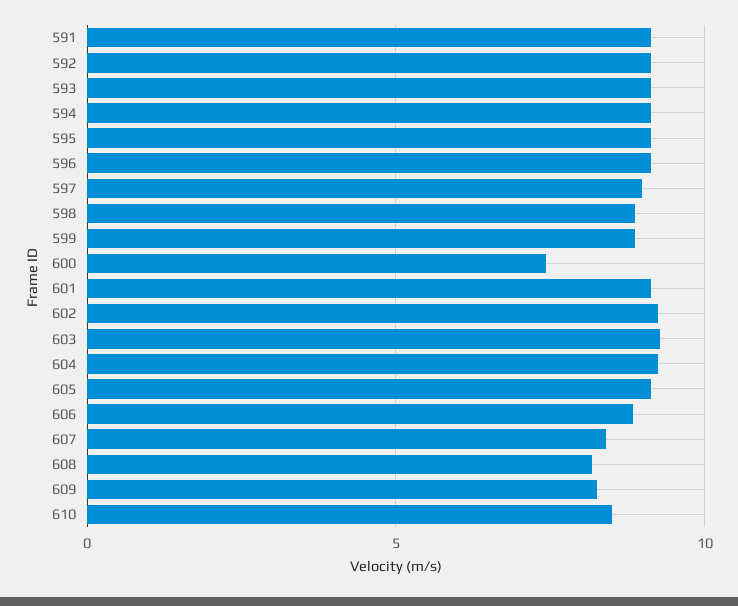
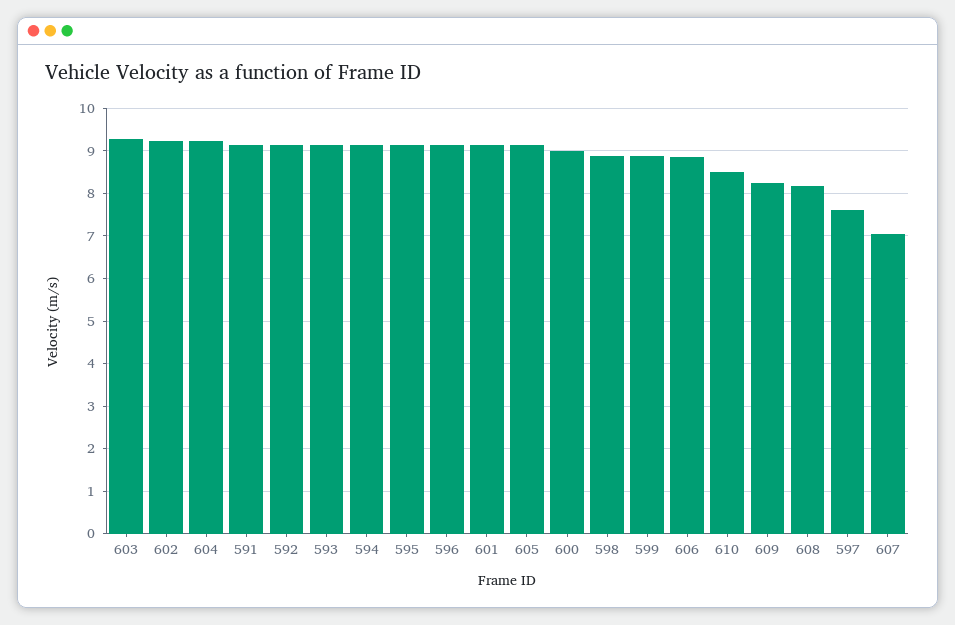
  {
    "591": 9.2,
    "592": 9.2,
    "593": 9.2,
    "594": 9.2,
    "595": 9.2,
    "596": 9.2,
-   "597": 9,
+   "597": 7.6,
    "598": 8.8,
    "599": 8.8,
-   "600": 7.5,
+   "600": 9,
    "601": 9.2,
    "602": 9.2,
    "603": 9.2,
    "604": 9.2,
    "605": 9.2,
    "606": 8.8,
-   "607": 8.5,
+   "607": 7,
    "608": 8.2,
    "609": 8.2,
    "610": 8.6
  }

